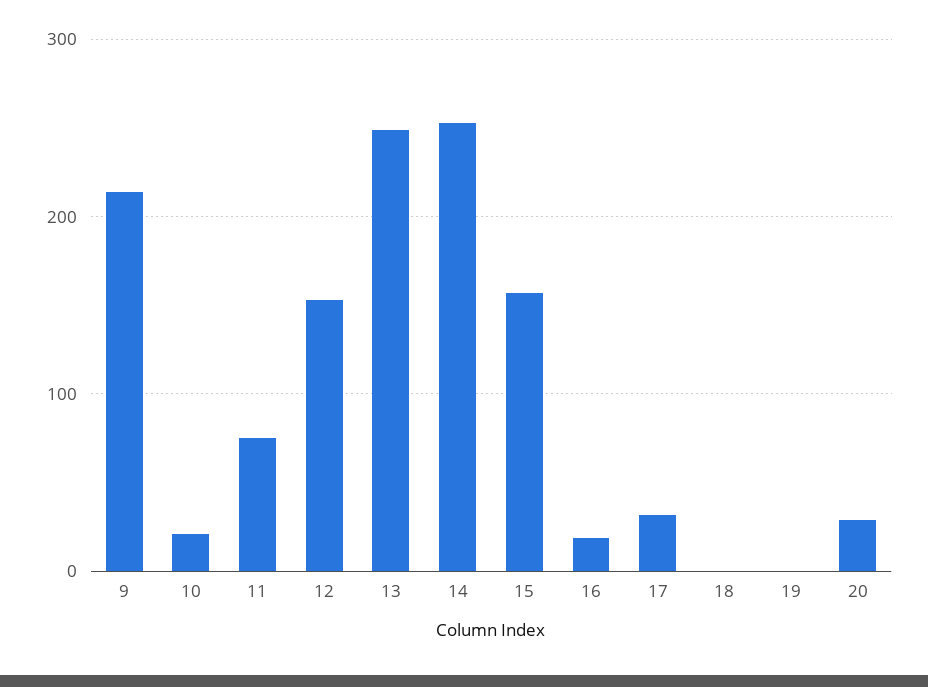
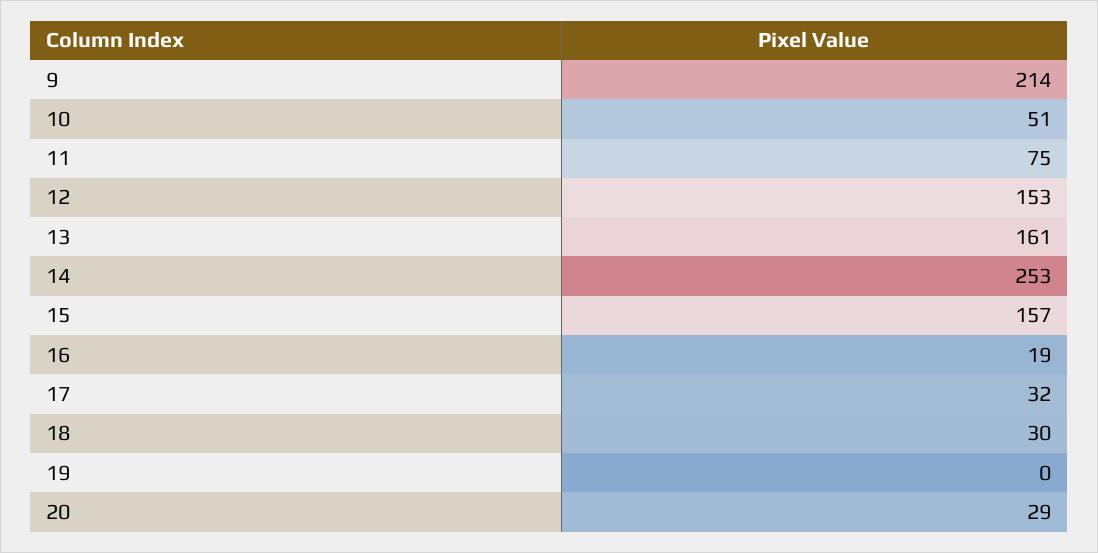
  {
    "9": 214,
-   "10": 20,
+   "10": 51,
    "11": 75,
    "12": 153,
-   "13": 250,
+   "13": 161,
    "14": 253,
    "15": 157,
    "16": 19,
    "17": 32,
-   "18": 0,
+   "18": 30,
    "19": 0,
    "20": 29
  }

